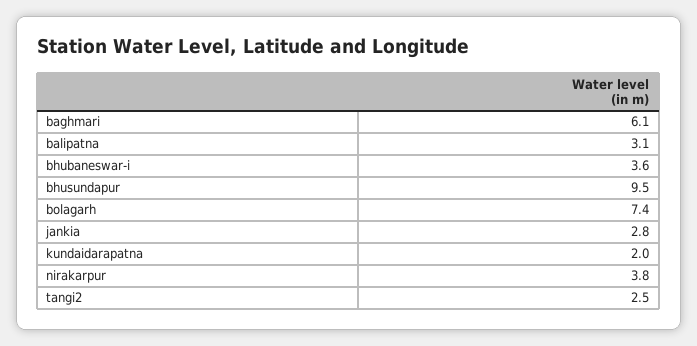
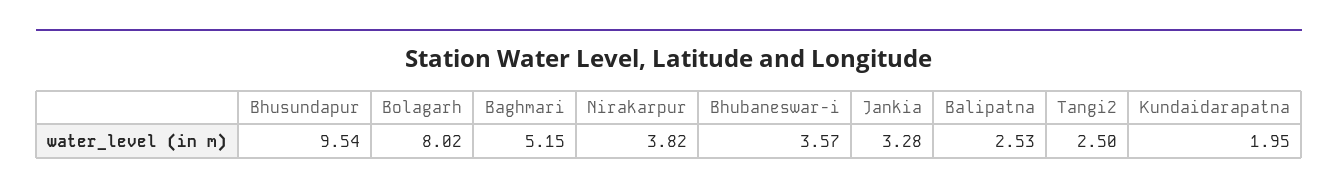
  {
-   "baghmari": 6.1,
+   "baghmari": 5.15,
-   "balipatna": 3.1,
+   "balipatna": 2.53,
    "bhubaneswar-i": 3.57,
    "bhusundapur": 9.54,
-   "bolagarh": 7.4,
+   "bolagarh": 8.02,
-   "jankia": 2.8,
+   "jankia": 3.28,
    "kundaidarapatna": 1.95,
    "nirakarpur": 3.82,
    "tangi2": 2.5
  }

